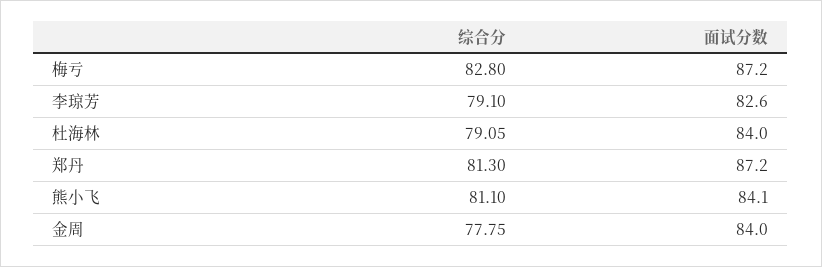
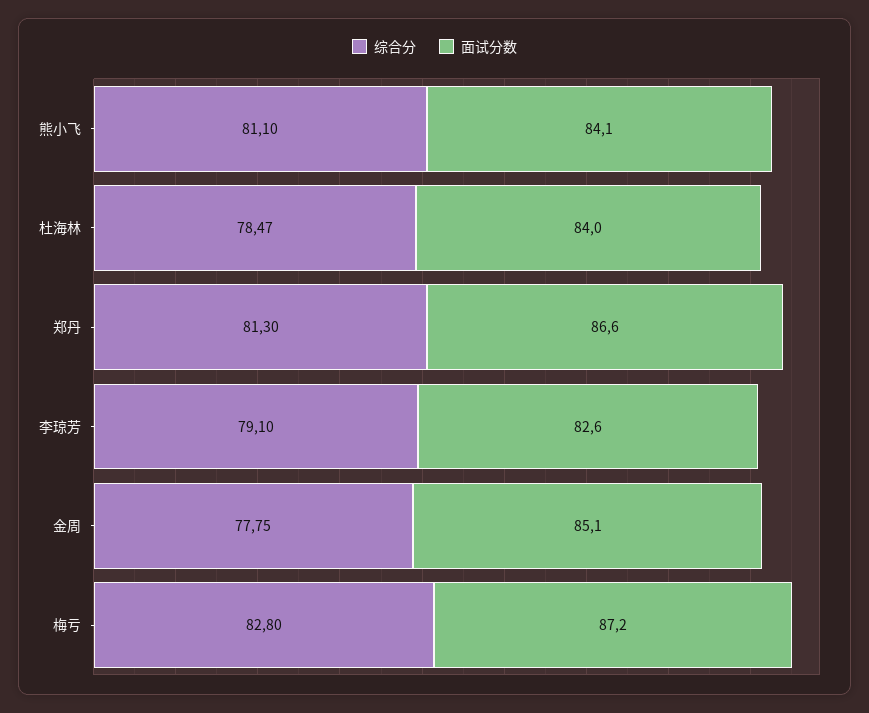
  {
    "综合分": {
      "梅亏": 82.8,
      "李琼芳": 79.1,
-     "杜海林": 79.05,
+     "杜海林": 78.47,
      "郑丹": 81.3,
      "熊小飞": 81.1,
      "金周": 77.75
    },
    "面试分数": {
      "梅亏": 87.2,
      "李琼芳": 82.6,
      "杜海林": 84,
-     "郑丹": 87.2,
+     "郑丹": 86.6,
      "熊小飞": 84.1,
-     "金周": 84
+     "金周": 85.1
    }
  }

